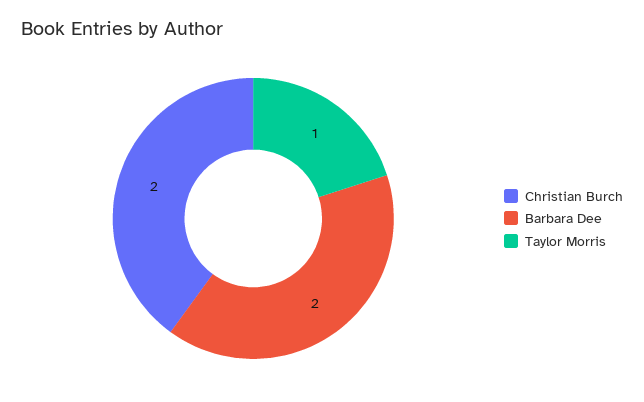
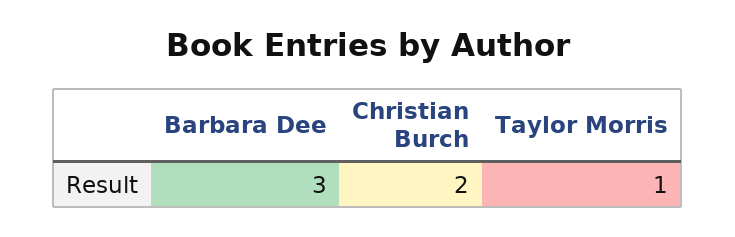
  {
    "Christian Burch": 2,
-   "Barbara Dee": 2,
+   "Barbara Dee": 3,
    "Taylor Morris": 1
  }

